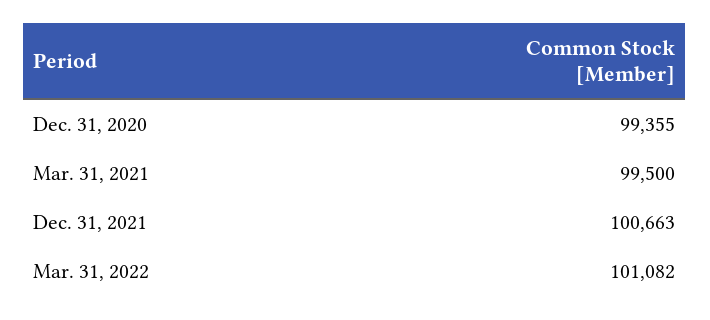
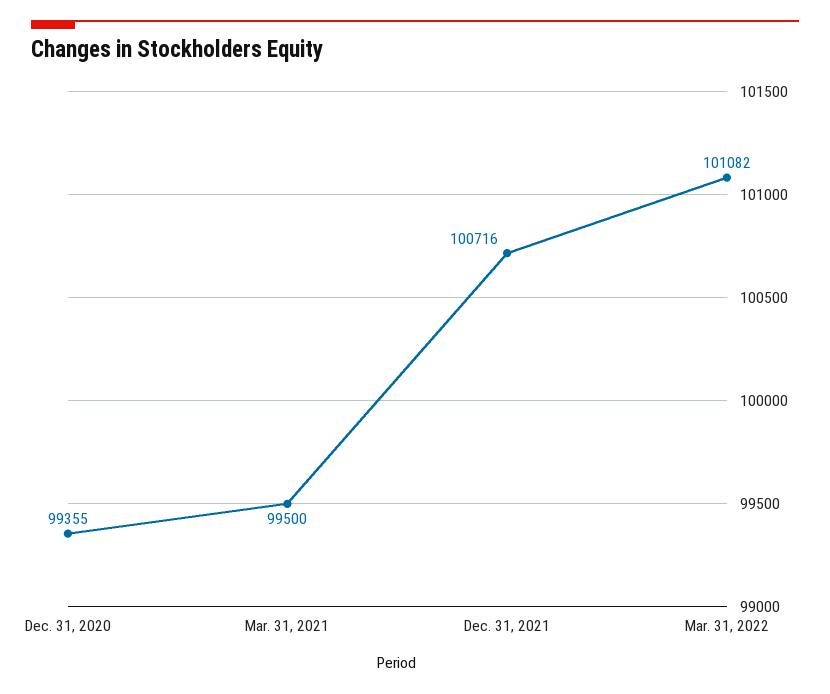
  {
    "Dec. 31, 2020": 99355,
    "Mar. 31, 2021": 99500,
-   "Dec. 31, 2021": 100663,
+   "Dec. 31, 2021": 100716,
    "Mar. 31, 2022": 101082
  }

